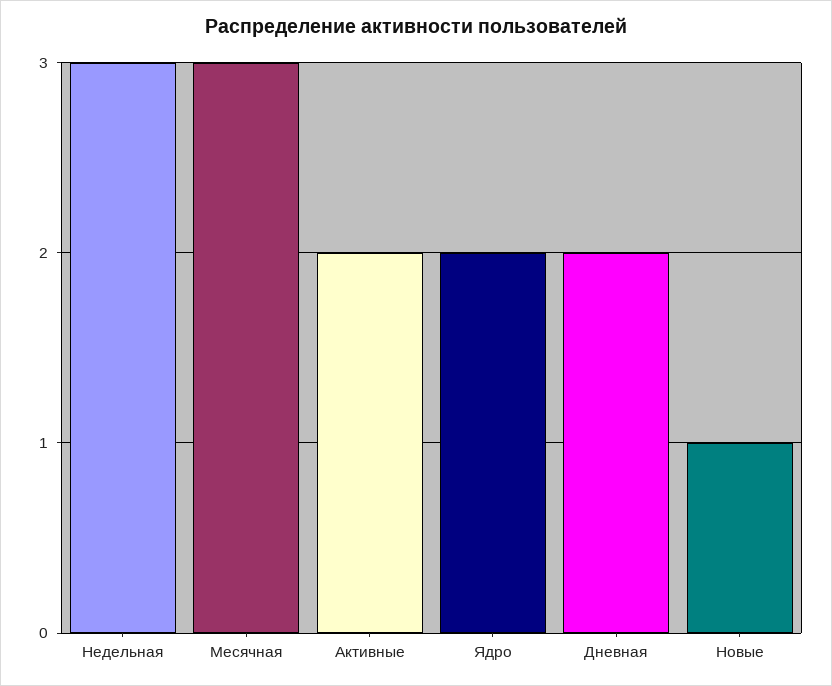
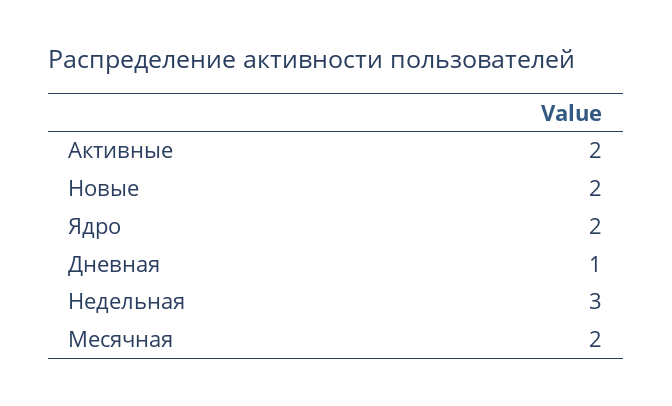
  {
    "Недельная": 3,
-   "Месячная": 3,
+   "Месячная": 2,
    "Активные": 2,
    "Ядро": 2,
-   "Дневная": 2,
+   "Дневная": 1,
-   "Новые": 1
+   "Новые": 2
  }

